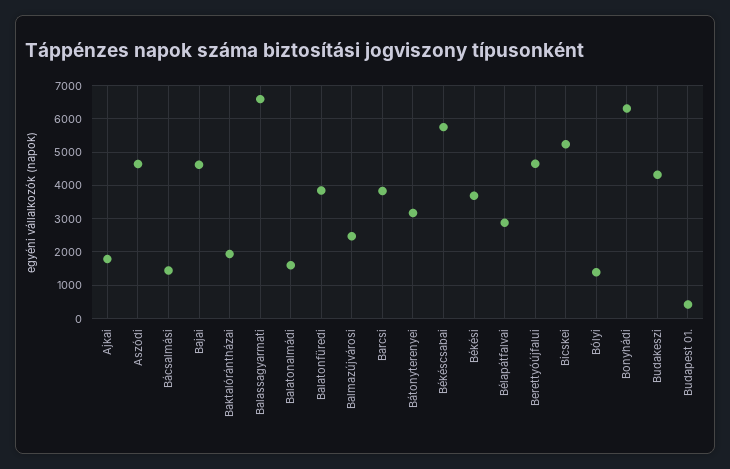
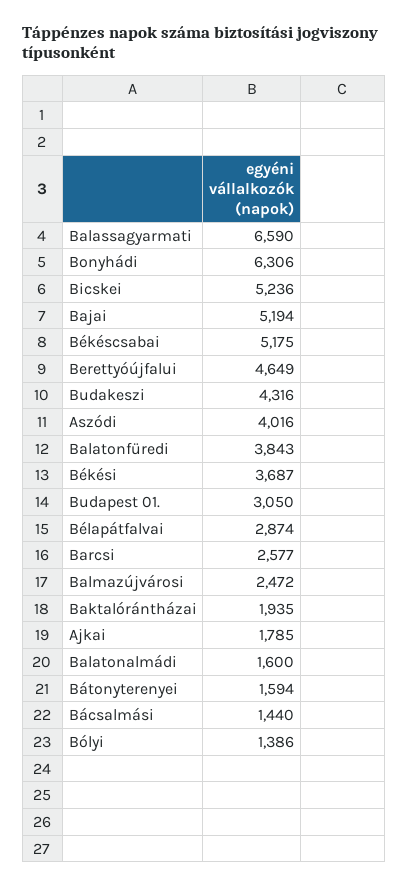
  {
    "Ajkai": 1785,
-   "Aszódi": 4600,
+   "Aszódi": 4016,
    "Bácsalmási": 1440,
-   "Bajai": 4600,
+   "Bajai": 5194,
    "Baktalórántházai": 1935,
    "Balassagyarmati": 6590,
    "Balatonalmádi": 1600,
    "Balatonfüredi": 3843,
    "Balmazújvárosi": 2472,
-   "Barcsi": 3800,
+   "Barcsi": 2577,
-   "Bátonyterenyei": 3200,
+   "Bátonyterenyei": 1594,
-   "Békéscsabai": 5800,
+   "Békéscsabai": 5175,
    "Békési": 3687,
    "Bélapátfalvai": 2874,
    "Berettyóújfalui": 4649,
    "Bicskei": 5236,
    "Bólyi": 1386,
    "Bonyhádi": 6306,
    "Budakeszi": 4316,
-   "Budapest 01.": 400
+   "Budapest 01.": 3050
  }

